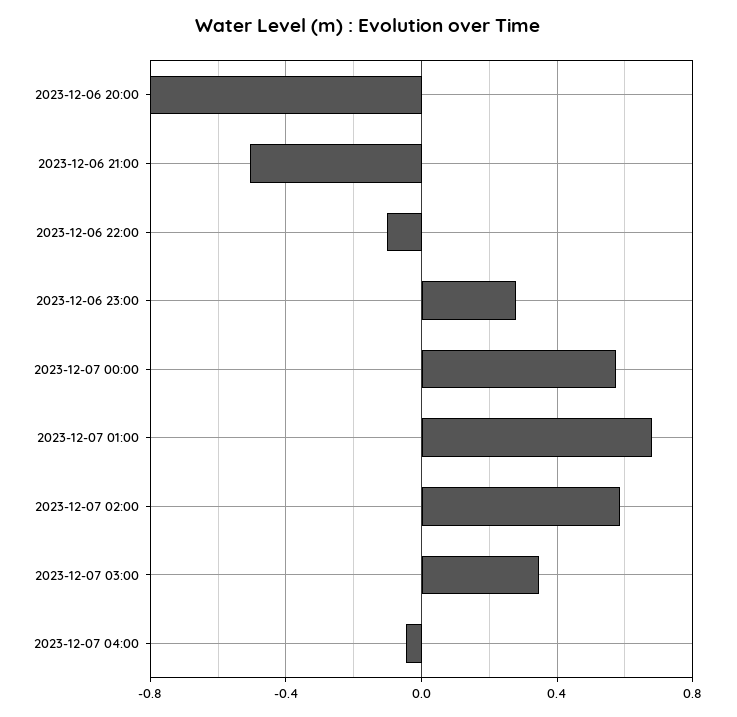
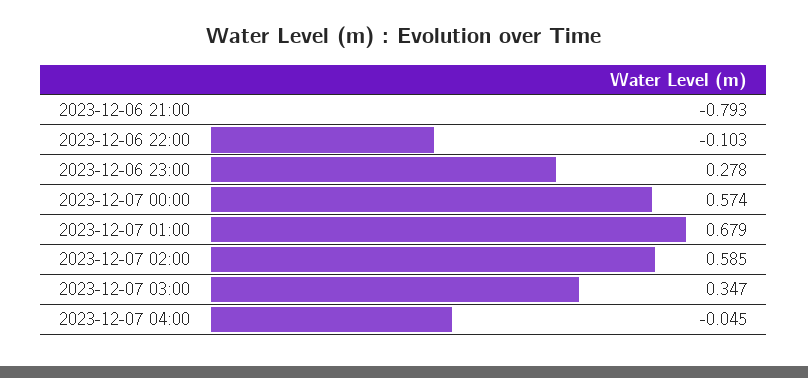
  {
-   "2023-12-06 20:00": -0.8,
-   "2023-12-06 21:00": -0.5,
+   "2023-12-06 21:00": -0.793,
    "2023-12-06 22:00": -0.103,
    "2023-12-06 23:00": 0.278,
    "2023-12-07 00:00": 0.574,
    "2023-12-07 01:00": 0.679,
    "2023-12-07 02:00": 0.585,
    "2023-12-07 03:00": 0.347,
    "2023-12-07 04:00": -0.045
  }

